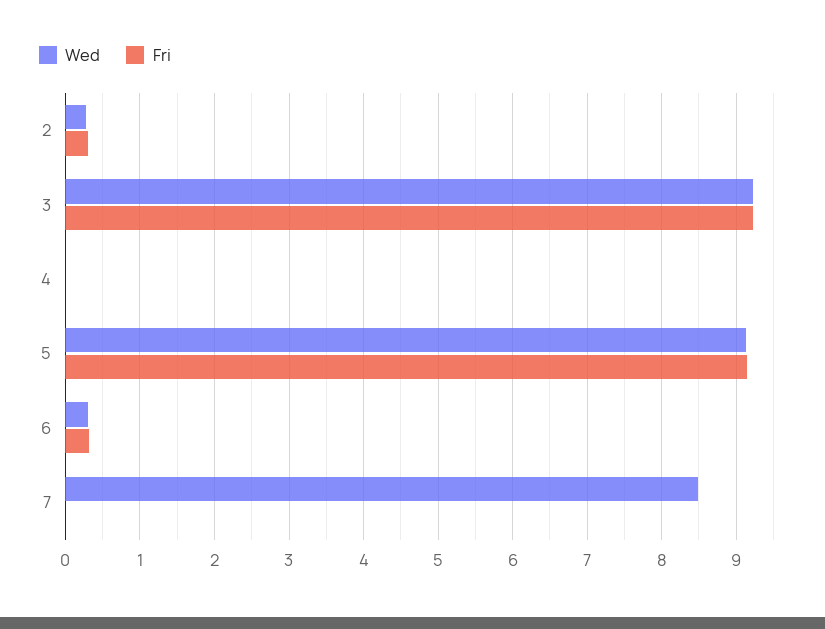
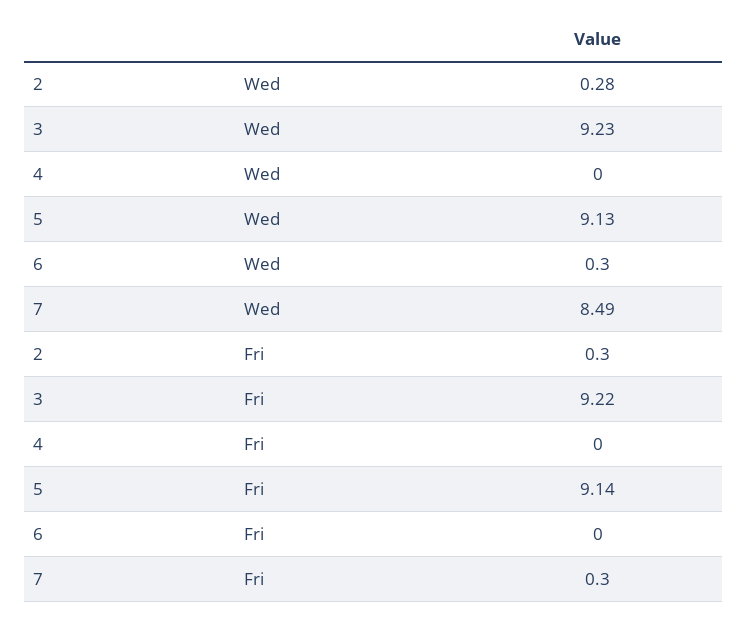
  {
    "Wed": {
      "2": 0.28,
      "3": 9.23,
      "4": 0,
      "5": 9.13,
      "6": 0.3,
      "7": 8.49
    },
    "Fri": {
      "2": 0.3,
      "3": 9.22,
      "4": 0,
      "5": 9.14,
-     "6": 0.3,
+     "6": 0,
-     "7": 0
+     "7": 0.3
    }
  }

